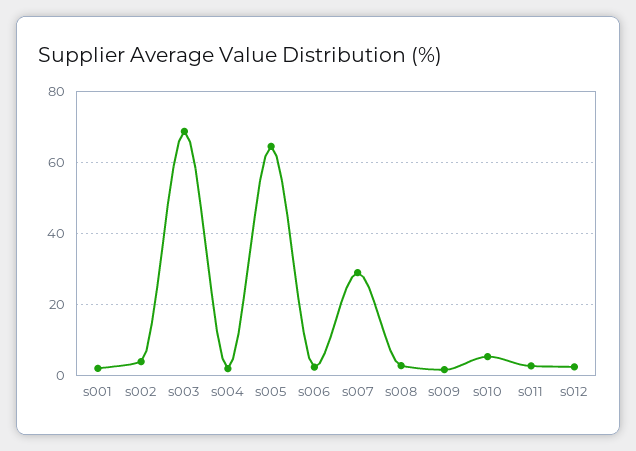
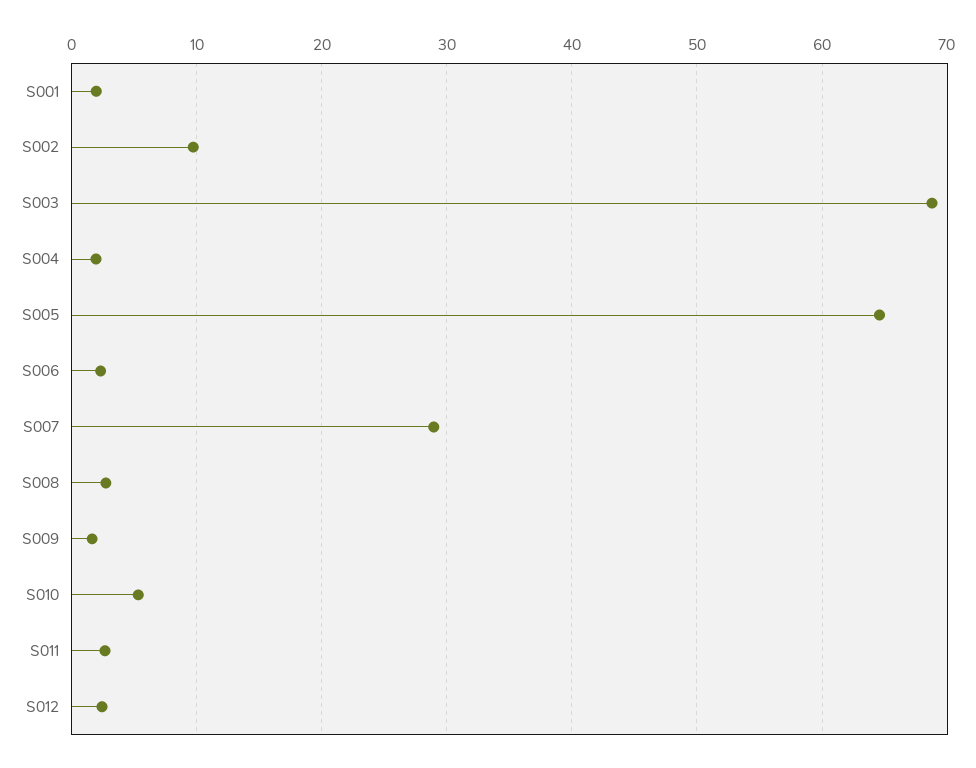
  {
    "s001": 2,
-   "s002": 4,
+   "s002": 10,
    "s003": 69,
    "s004": 2,
    "s005": 65,
    "s006": 2,
    "s007": 29,
    "s008": 3,
    "s009": 2,
    "s010": 5,
    "s011": 3,
    "s012": 2
  }

